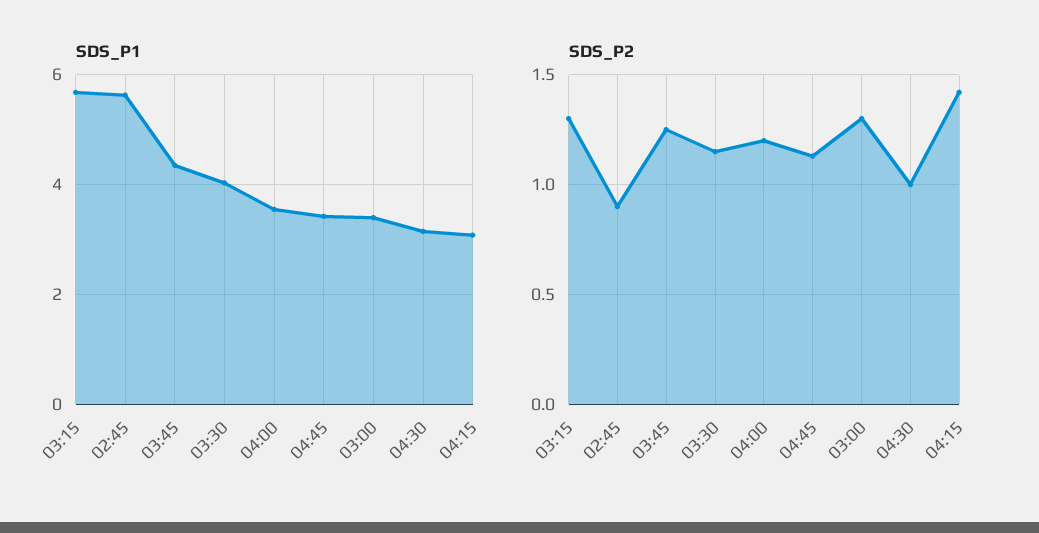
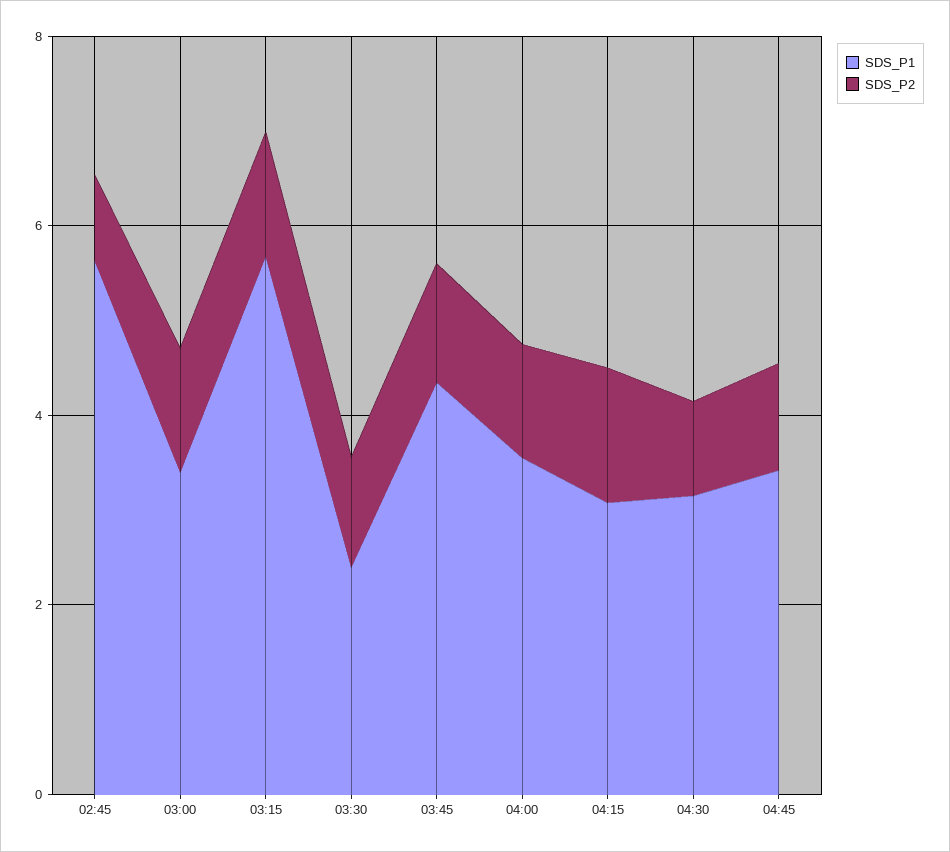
  {
    "SDS_P1": {
      "03:15": 5.6,
      "02:45": 5.6,
      "03:45": 4.4,
-     "03:30": 4,
+     "03:30": 2.5,
      "04:00": 3.6,
      "04:45": 3.4,
      "03:00": 3.4,
      "04:30": 3.2,
      "04:15": 3
    },
    "SDS_P2": {
      "03:15": 1.3,
      "02:45": 0.9,
      "03:45": 1.25,
      "03:30": 1.15,
      "04:00": 1.2,
      "04:45": 1.15,
      "03:00": 1.3,
      "04:30": 1,
      "04:15": 1.4
    }
  }

